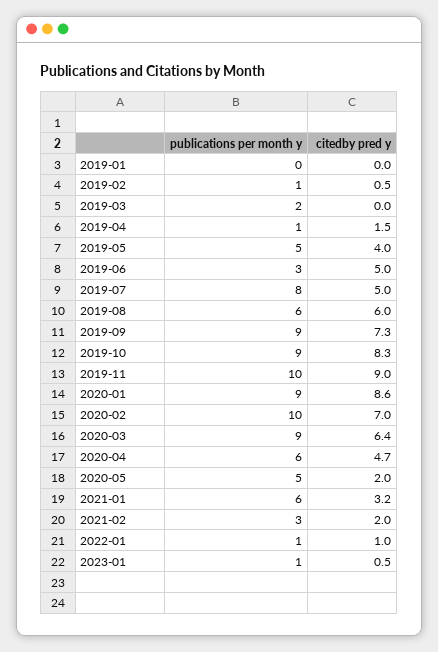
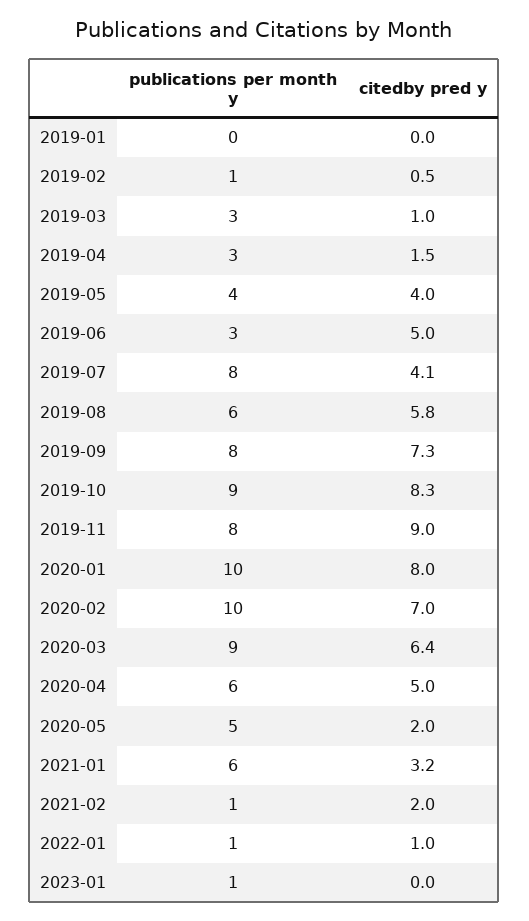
  {
    "publications per month y": {
      "2019-01": 0,
      "2019-02": 1,
-     "2019-03": 2,
+     "2019-03": 3,
-     "2019-04": 1,
+     "2019-04": 3,
-     "2019-05": 5,
+     "2019-05": 4,
      "2019-06": 3,
      "2019-07": 8,
      "2019-08": 6,
-     "2019-09": 9,
+     "2019-09": 8,
      "2019-10": 9,
-     "2019-11": 10,
+     "2019-11": 8,
-     "2020-01": 9,
+     "2020-01": 10,
      "2020-02": 10,
      "2020-03": 9,
      "2020-04": 6,
      "2020-05": 5,
      "2021-01": 6,
-     "2021-02": 3,
+     "2021-02": 1,
      "2022-01": 1,
      "2023-01": 1
    },
    "citedby pred y": {
      "2019-01": 0,
      "2019-02": 0.5,
-     "2019-03": 0,
+     "2019-03": 1,
      "2019-04": 1.5,
      "2019-05": 4,
      "2019-06": 5,
-     "2019-07": 5,
+     "2019-07": 4.1,
-     "2019-08": 6,
+     "2019-08": 5.8,
      "2019-09": 7.3,
      "2019-10": 8.3,
      "2019-11": 9,
-     "2020-01": 8.6,
+     "2020-01": 8,
      "2020-02": 7,
      "2020-03": 6.4,
-     "2020-04": 4.7,
+     "2020-04": 5,
      "2020-05": 2,
      "2021-01": 3.2,
      "2021-02": 2,
      "2022-01": 1,
-     "2023-01": 0.5
+     "2023-01": 0
    }
  }

